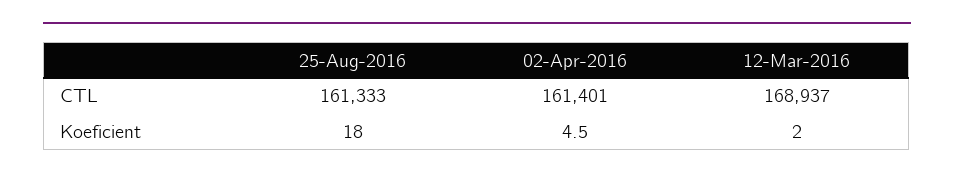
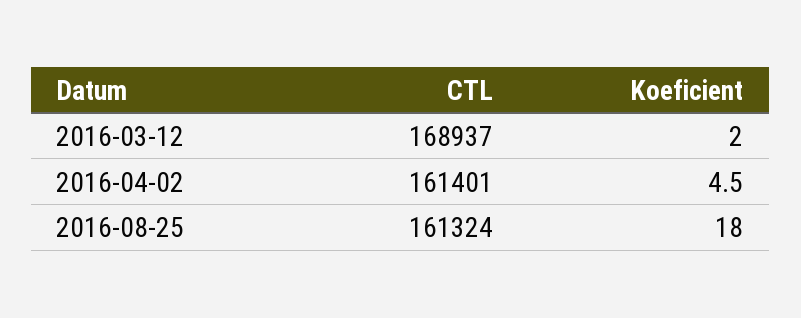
  {
    "25-Aug-2016": {
-     "CTL": 161333,
+     "CTL": 161324,
      "Koeficient": 18
    },
    "02-Apr-2016": {
      "CTL": 161401,
      "Koeficient": 4.5
    },
    "12-Mar-2016": {
      "CTL": 168937,
      "Koeficient": 2
    }
  }

